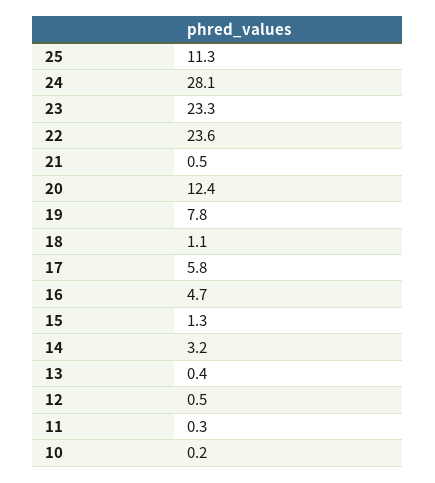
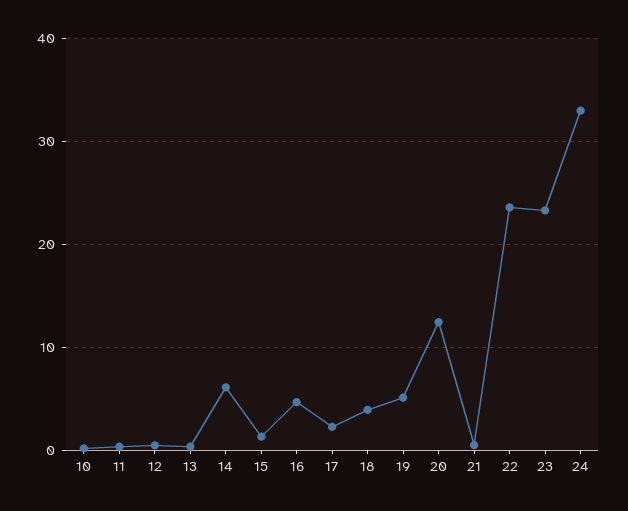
  {
-   "25": 11.3,
-   "24": 28.1,
+   "24": 33,
    "23": 23.3,
    "22": 23.6,
    "21": 0.5,
    "20": 12.4,
-   "19": 7.8,
+   "19": 5,
-   "18": 1.1,
+   "18": 4,
-   "17": 5.8,
+   "17": 2,
    "16": 4.7,
    "15": 1.3,
-   "14": 3.2,
+   "14": 6,
    "13": 0.4,
    "12": 0.5,
    "11": 0.3,
    "10": 0.2
  }

